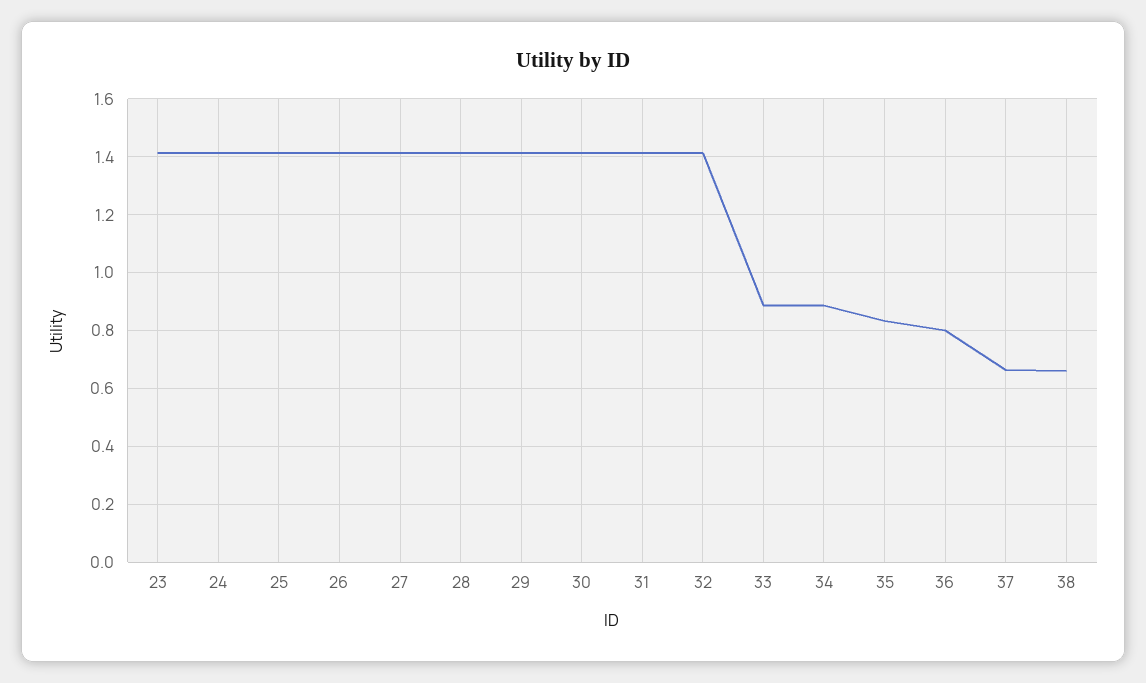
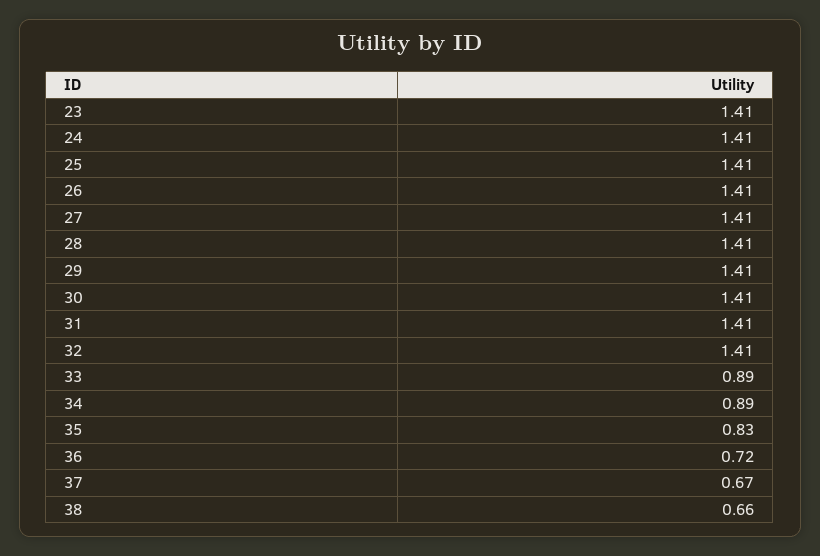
  {
    "23": 1.41,
    "24": 1.41,
    "25": 1.41,
    "26": 1.41,
    "27": 1.41,
    "28": 1.41,
    "29": 1.41,
    "30": 1.41,
    "31": 1.41,
    "32": 1.41,
    "33": 0.89,
    "34": 0.89,
    "35": 0.83,
-   "36": 0.8,
+   "36": 0.72,
    "37": 0.67,
    "38": 0.66
  }

